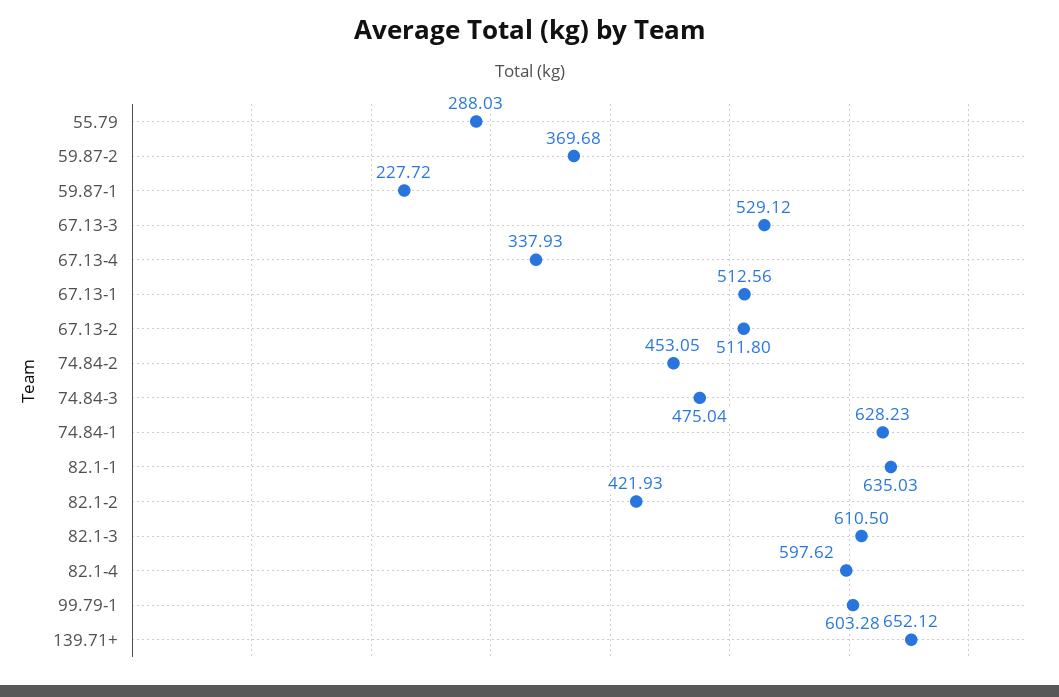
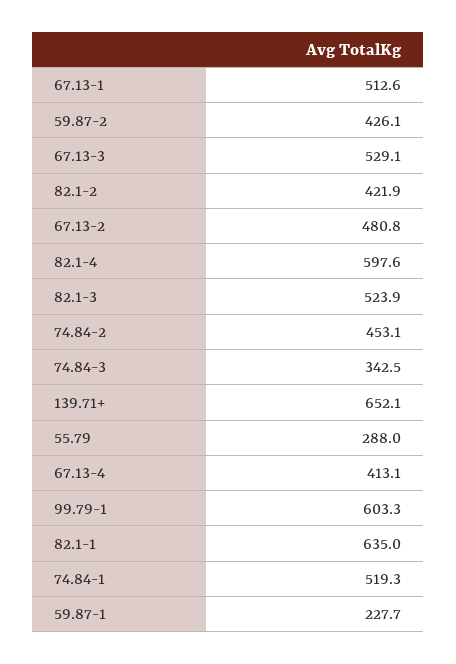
  {
    "55.79": 288.03,
-   "59.87-2": 369.68,
+   "59.87-2": 426.1,
    "59.87-1": 227.72,
    "67.13-3": 529.12,
-   "67.13-4": 337.93,
+   "67.13-4": 413.1,
    "67.13-1": 512.56,
-   "67.13-2": 511.8,
+   "67.13-2": 480.8,
    "74.84-2": 453.05,
-   "74.84-3": 475.04,
+   "74.84-3": 342.5,
-   "74.84-1": 628.23,
+   "74.84-1": 519.3,
    "82.1-1": 635.03,
    "82.1-2": 421.93,
-   "82.1-3": 610.5,
+   "82.1-3": 523.9,
    "82.1-4": 597.62,
    "99.79-1": 603.28,
    "139.71+": 652.12
  }

